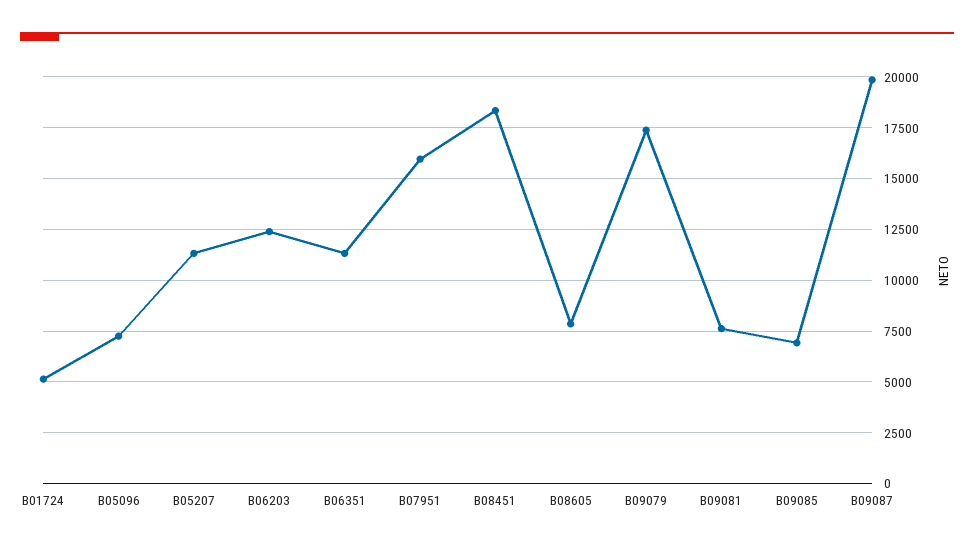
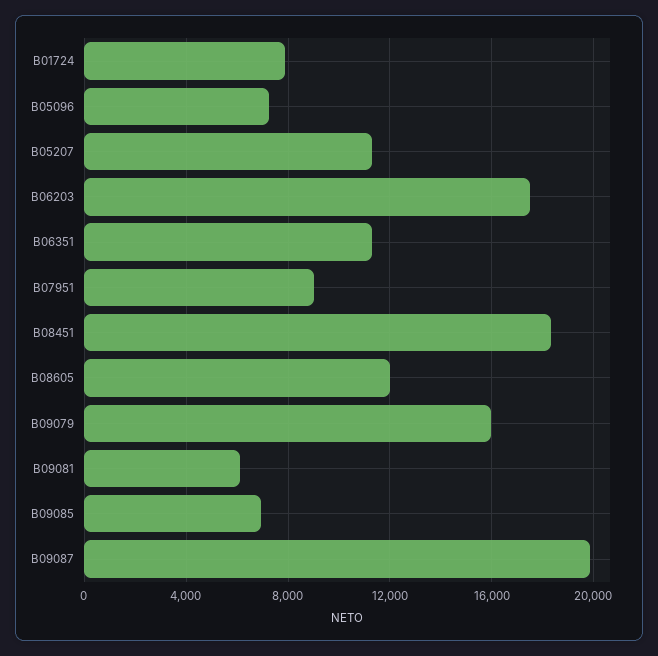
  {
-   "B01724": 5000,
+   "B01724": 8000,
    "B05096": 7000,
    "B05207": 11500,
-   "B06203": 12500,
+   "B06203": 17500,
    "B06351": 11500,
-   "B07951": 16000,
+   "B07951": 9000,
    "B08451": 18500,
-   "B08605": 8000,
+   "B08605": 12000,
-   "B09079": 17500,
+   "B09079": 16000,
-   "B09081": 7500,
+   "B09081": 6000,
    "B09085": 7000,
    "B09087": 20000
  }

